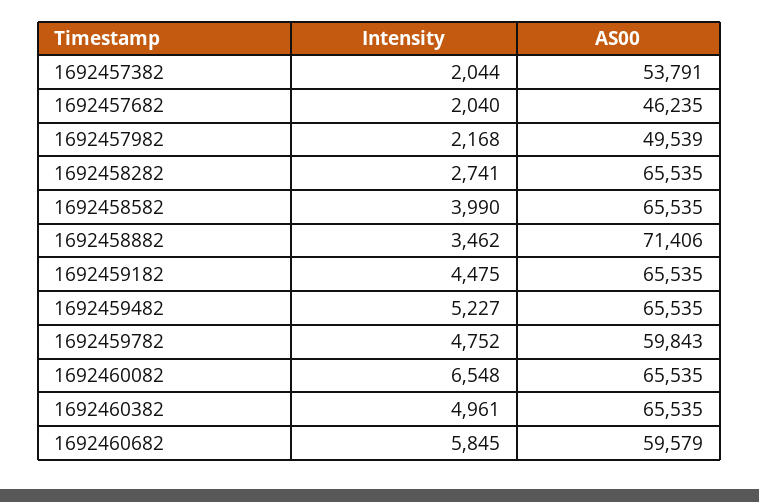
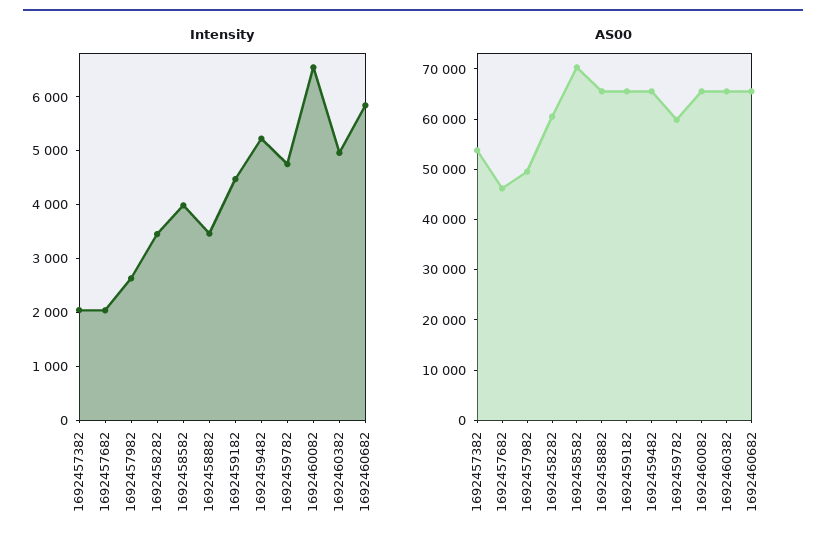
  {
    "Intensity": {
      "1692457382": 2044,
      "1692457682": 2040,
-     "1692457982": 2168,
+     "1692457982": 2600,
-     "1692458282": 2741,
+     "1692458282": 3400,
      "1692458582": 3990,
      "1692458882": 3462,
      "1692459182": 4475,
      "1692459482": 5227,
      "1692459782": 4752,
      "1692460082": 6548,
      "1692460382": 4961,
      "1692460682": 5845
    },
    "AS00": {
      "1692457382": 53791,
      "1692457682": 46235,
      "1692457982": 49539,
-     "1692458282": 65535,
+     "1692458282": 60000,
-     "1692458582": 65535,
+     "1692458582": 70000,
-     "1692458882": 71406,
+     "1692458882": 66000,
      "1692459182": 65535,
      "1692459482": 65535,
      "1692459782": 59843,
      "1692460082": 65535,
      "1692460382": 65535,
-     "1692460682": 59579
+     "1692460682": 66000
    }
  }

